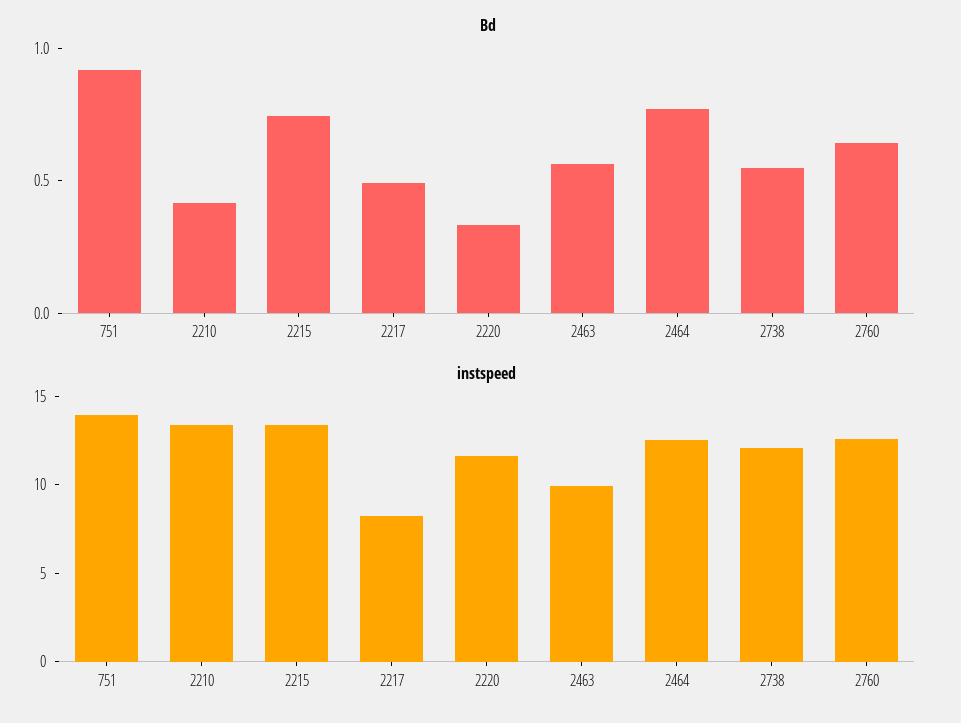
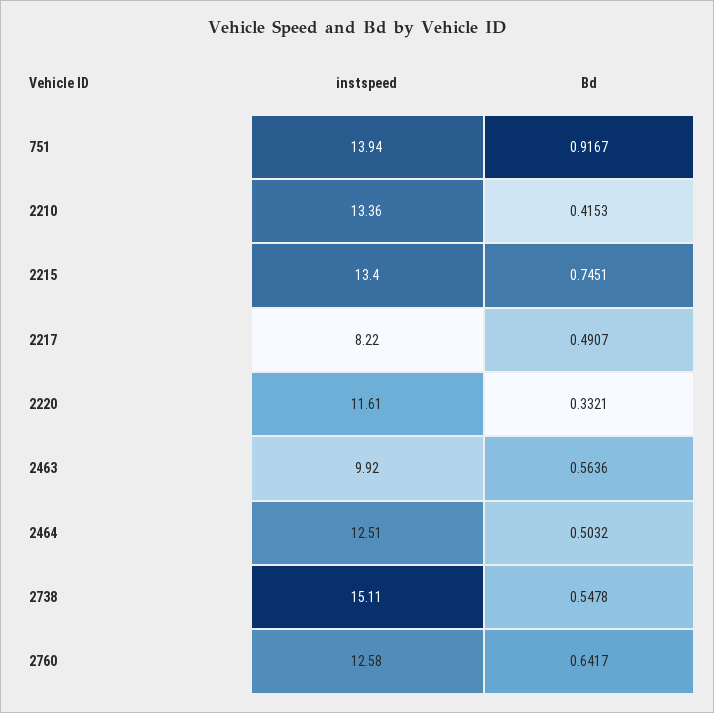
  {
    "Bd": {
      "751": 0.9167,
      "2210": 0.4153,
      "2215": 0.7451,
      "2217": 0.4907,
      "2220": 0.3321,
      "2463": 0.5636,
-     "2464": 0.8,
+     "2464": 0.5032,
      "2738": 0.5478,
      "2760": 0.6417
    },
    "instspeed": {
      "751": 13.94,
      "2210": 13.36,
      "2215": 13.4,
      "2217": 8.22,
      "2220": 11.61,
      "2463": 9.92,
      "2464": 12.51,
-     "2738": 12,
+     "2738": 15.11,
      "2760": 12.58
    }
  }

